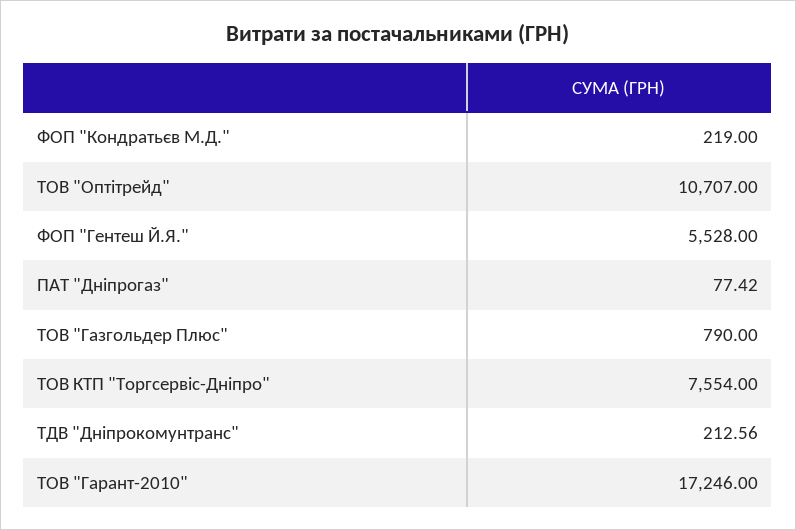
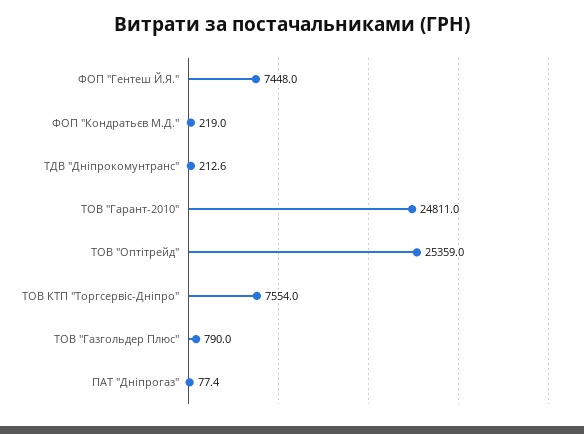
  {
    "ФОП \"Кондратьєв М.Д.\"": 219,
-   "ТОВ \"Оптітрейд\"": 10707,
+   "ТОВ \"Оптітрейд\"": 25359,
-   "ФОП \"Гентеш Й.Я.\"": 5528,
+   "ФОП \"Гентеш Й.Я.\"": 7448,
    "ПАТ \"Дніпрогаз\"": 77.42,
    "ТОВ \"Газгольдер Плюс\"": 790,
    "ТОВ КТП \"Торгсервіс-Дніпро\"": 7554,
    "ТДВ \"Дніпрокомунтранс\"": 212.56,
-   "ТОВ \"Гарант-2010\"": 17246
+   "ТОВ \"Гарант-2010\"": 24811
  }

